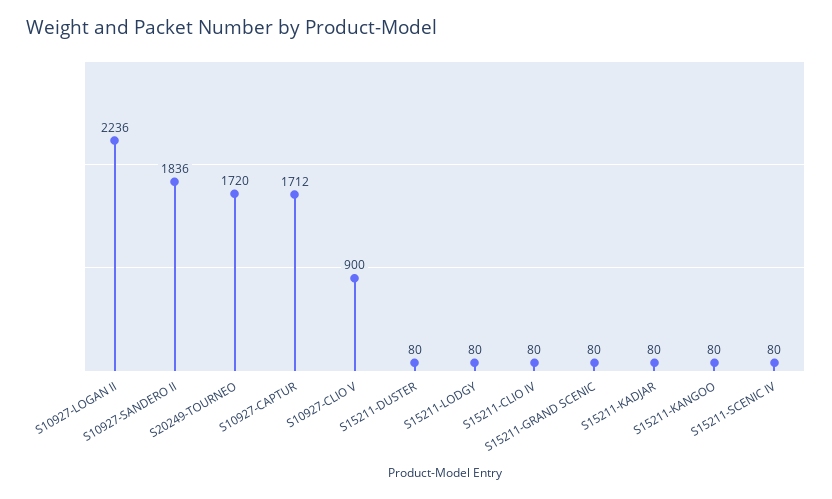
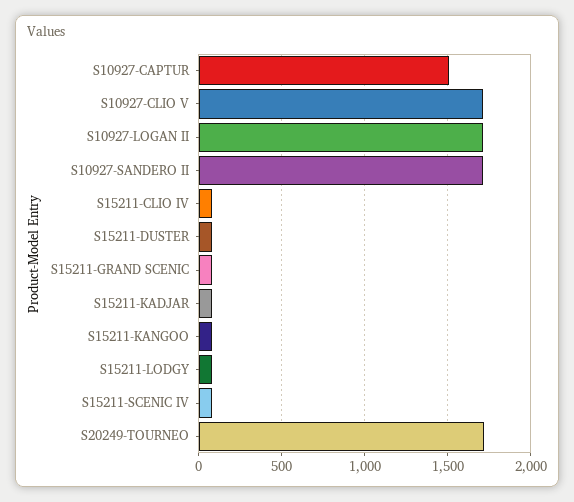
  {
-   "S10927-LOGAN II": 2236,
+   "S10927-LOGAN II": 1700,
-   "S10927-SANDERO II": 1836,
+   "S10927-SANDERO II": 1700,
    "S20249-TOURNEO": 1720,
-   "S10927-CAPTUR": 1712,
+   "S10927-CAPTUR": 1500,
-   "S10927-CLIO V": 900,
+   "S10927-CLIO V": 1700,
    "S15211-DUSTER": 80,
    "S15211-LODGY": 80,
    "S15211-CLIO IV": 80,
    "S15211-GRAND SCENIC": 80,
    "S15211-KADJAR": 80,
    "S15211-KANGOO": 80,
    "S15211-SCENIC IV": 80
  }

